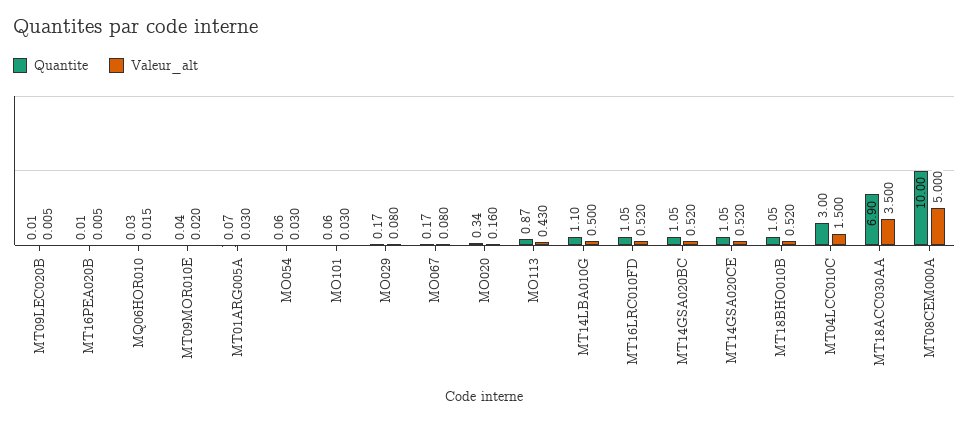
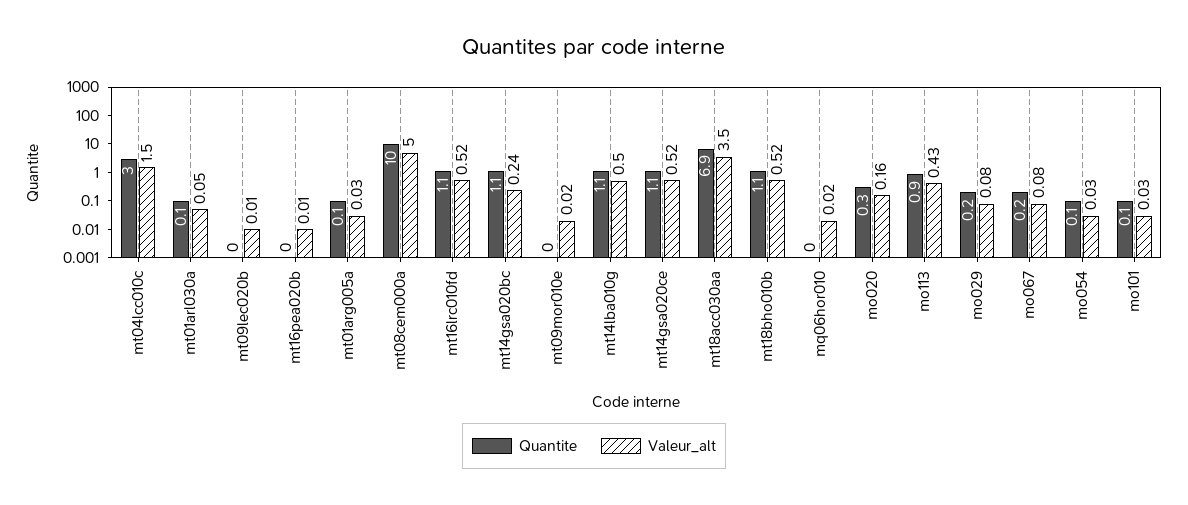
  {
    "Quantite": {
      "MT09LEC020B": 0.01,
      "MT16PEA020B": 0.01,
      "MQ06HOR010": 0.03,
      "MT09MOR010E": 0.04,
      "MT01ARG005A": 0.07,
      "MO054": 0.06,
      "MO101": 0.06,
      "MO029": 0.17,
      "MO067": 0.17,
      "MO020": 0.34,
      "MO113": 0.87,
      "MT14LBA010G": 1.1,
      "MT16LRC010FD": 1.05,
      "MT14GSA020BC": 1.05,
      "MT14GSA020CE": 1.05,
      "MT18BHO010B": 1.05,
      "MT04LCC010C": 3,
      "MT18ACC030AA": 6.9,
-     "MT08CEM000A": 10
+     "MT08CEM000A": 10,
+     "mt01arl030a": 0.1
    },
    "Valeur_alt": {
      "MT09LEC020B": 0.005,
      "MT16PEA020B": 0.005,
      "MQ06HOR010": 0.015,
      "MT09MOR010E": 0.02,
      "MT01ARG005A": 0.03,
      "MO054": 0.03,
      "MO101": 0.03,
      "MO029": 0.08,
      "MO067": 0.08,
      "MO020": 0.16,
      "MO113": 0.43,
      "MT14LBA010G": 0.5,
      "MT16LRC010FD": 0.52,
-     "MT14GSA020BC": 0.52,
+     "MT14GSA020BC": 0.24,
      "MT14GSA020CE": 0.52,
      "MT18BHO010B": 0.52,
      "MT04LCC010C": 1.5,
      "MT18ACC030AA": 3.5,
-     "MT08CEM000A": 5
+     "MT08CEM000A": 5,
+     "mt01arl030a": 0.05
    }
  }

